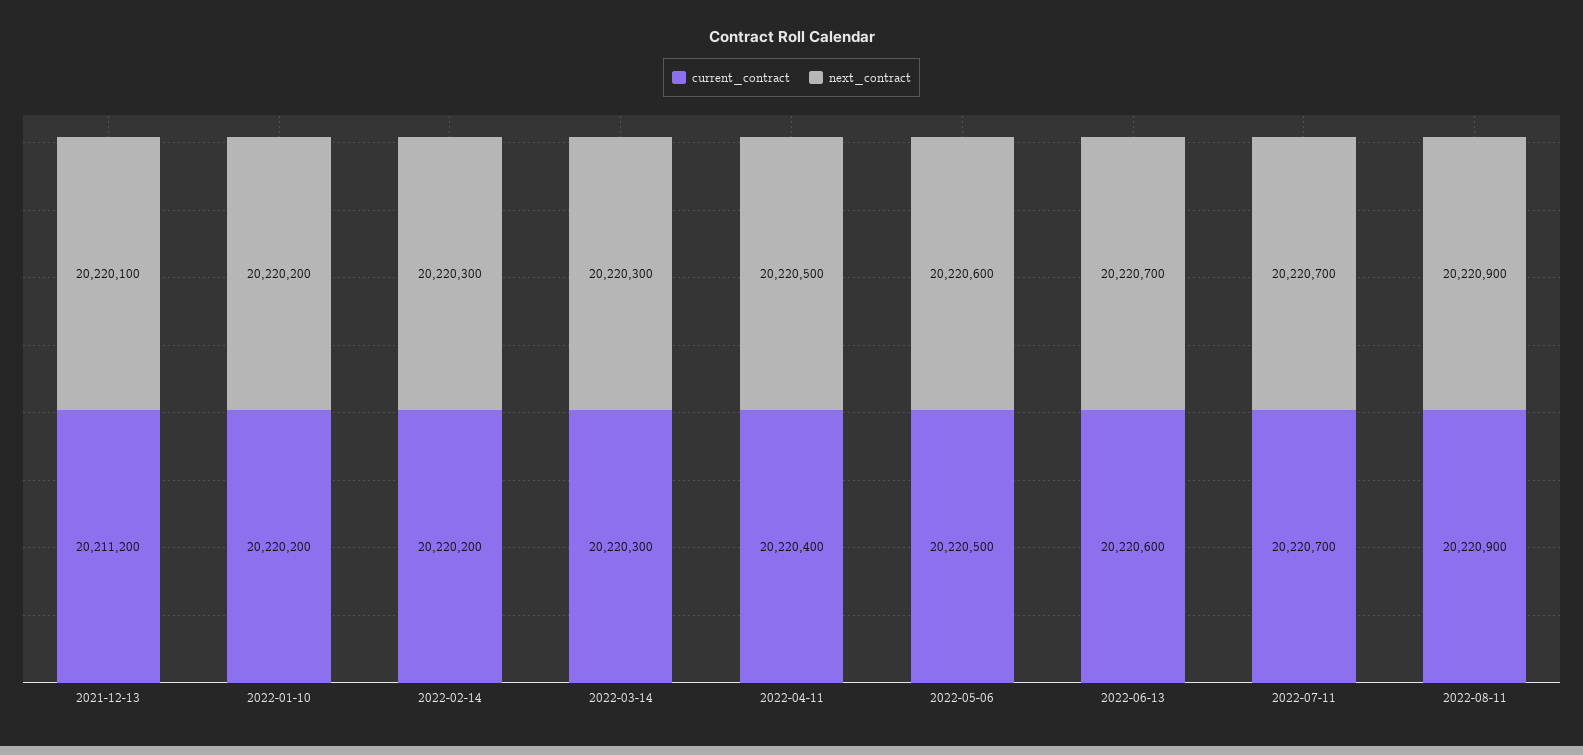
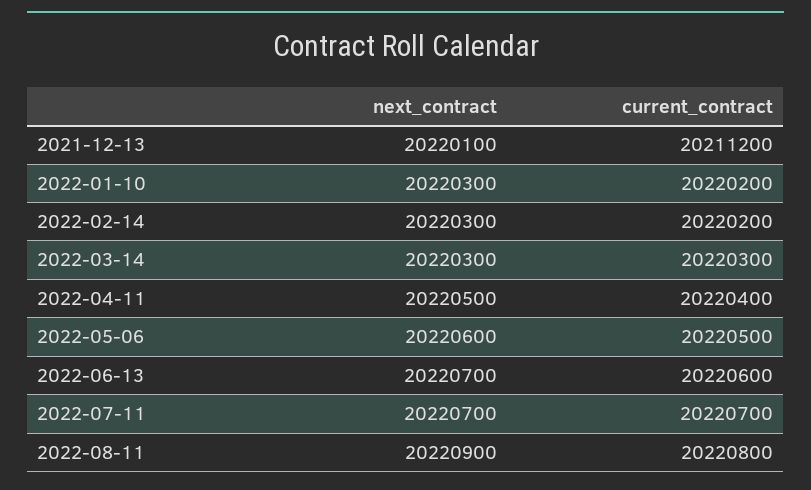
  {
    "current_contract": {
      "2021-12-13": 20211200,
      "2022-01-10": 20220200,
      "2022-02-14": 20220200,
      "2022-03-14": 20220300,
      "2022-04-11": 20220400,
      "2022-05-06": 20220500,
      "2022-06-13": 20220600,
      "2022-07-11": 20220700,
-     "2022-08-11": 20220900
+     "2022-08-11": 20220800
    },
    "next_contract": {
      "2021-12-13": 20220100,
-     "2022-01-10": 20220200,
+     "2022-01-10": 20220300,
      "2022-02-14": 20220300,
      "2022-03-14": 20220300,
      "2022-04-11": 20220500,
      "2022-05-06": 20220600,
      "2022-06-13": 20220700,
      "2022-07-11": 20220700,
      "2022-08-11": 20220900
    }
  }

